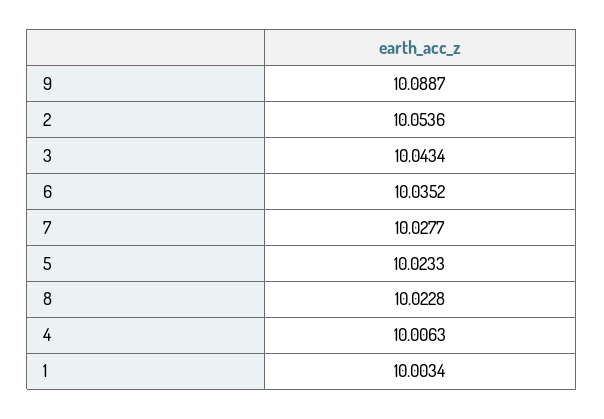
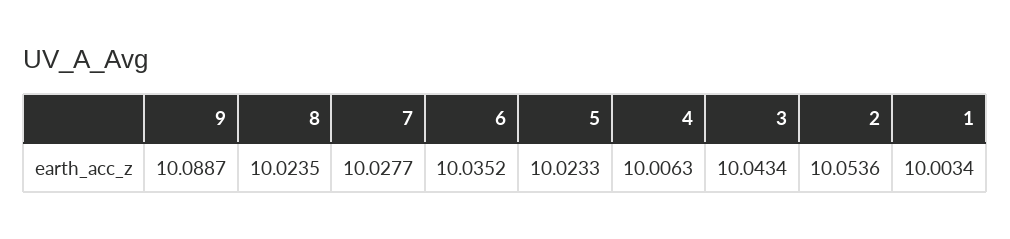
  {
    "9": 10.0887,
    "2": 10.0536,
    "3": 10.0434,
    "6": 10.0352,
    "7": 10.0277,
    "5": 10.0233,
-   "8": 10.0228,
+   "8": 10.0235,
    "4": 10.0063,
    "1": 10.0034
  }

